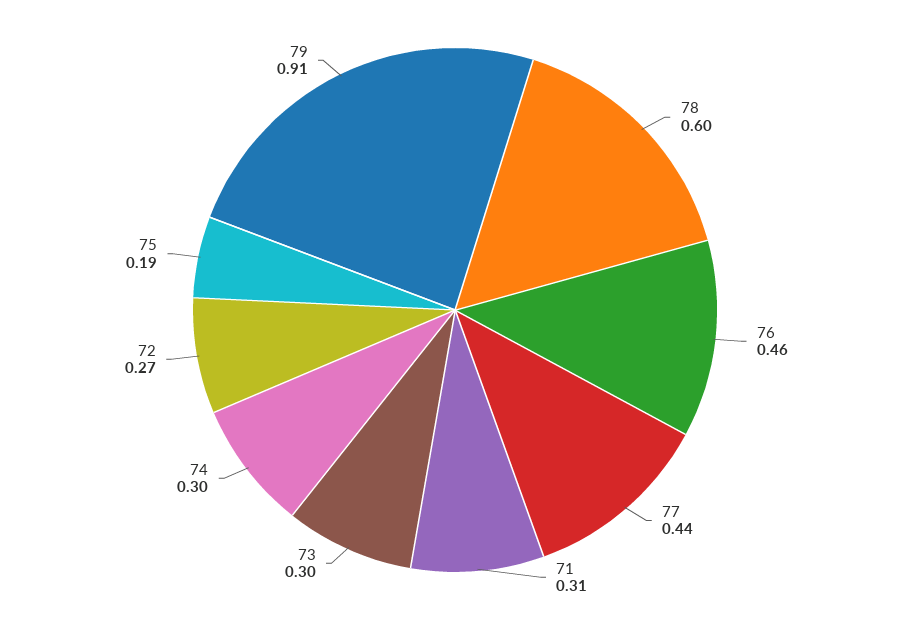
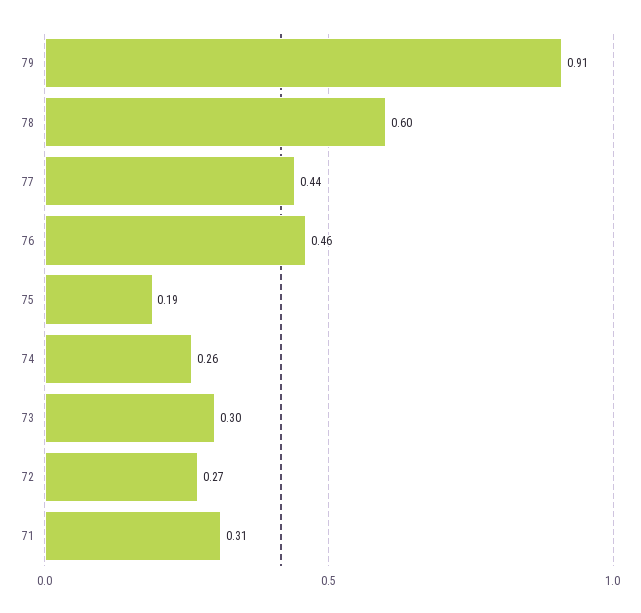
  {
    "78": 0.6,
    "76": 0.46,
    "77": 0.44,
    "71": 0.31,
    "73": 0.3,
-   "74": 0.3,
+   "74": 0.26,
    "72": 0.27,
    "75": 0.19,
    "79": 0.91
  }

